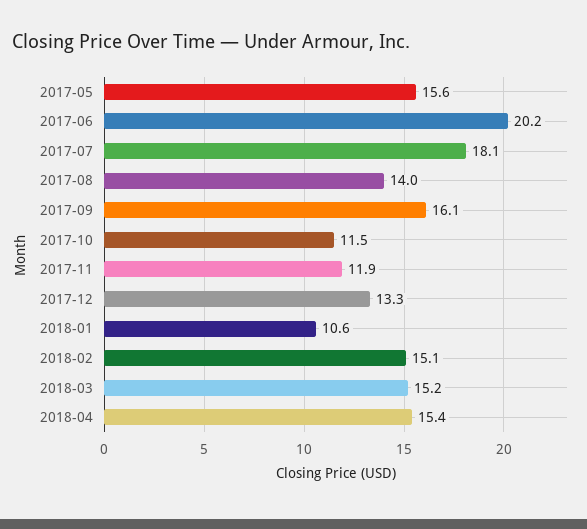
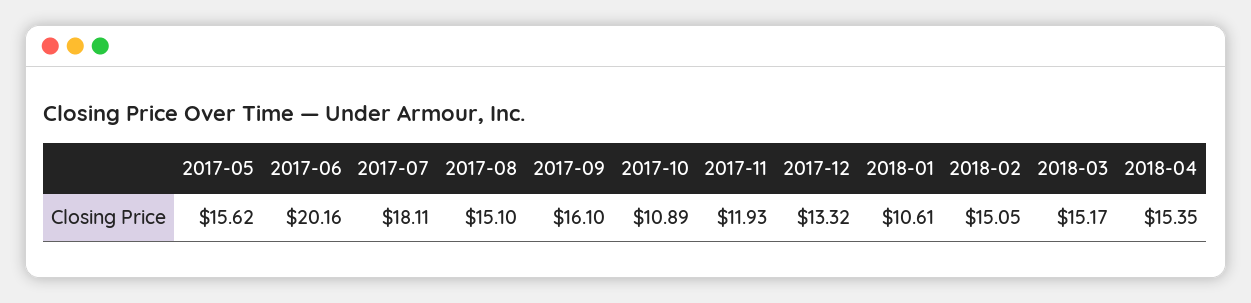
  {
    "2017-05": 15.62,
    "2017-06": 20.16,
    "2017-07": 18.11,
-   "2017-08": 14,
+   "2017-08": 15.1,
    "2017-09": 16.1,
-   "2017-10": 11.5,
+   "2017-10": 10.89,
    "2017-11": 11.93,
    "2017-12": 13.32,
    "2018-01": 10.61,
    "2018-02": 15.05,
    "2018-03": 15.17,
    "2018-04": 15.35
  }

